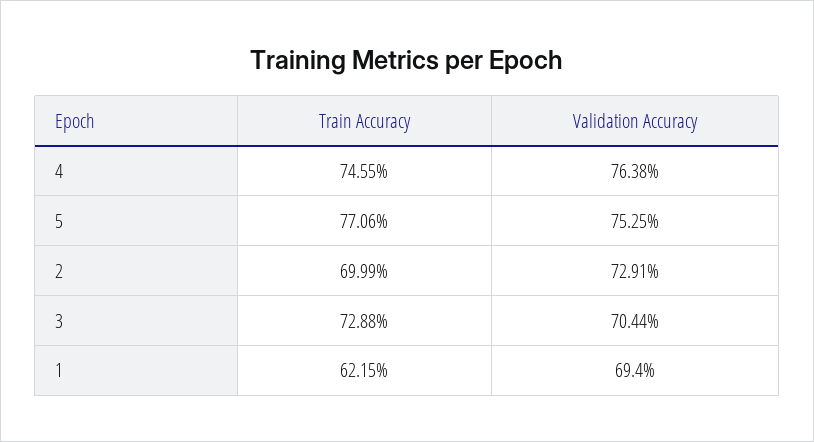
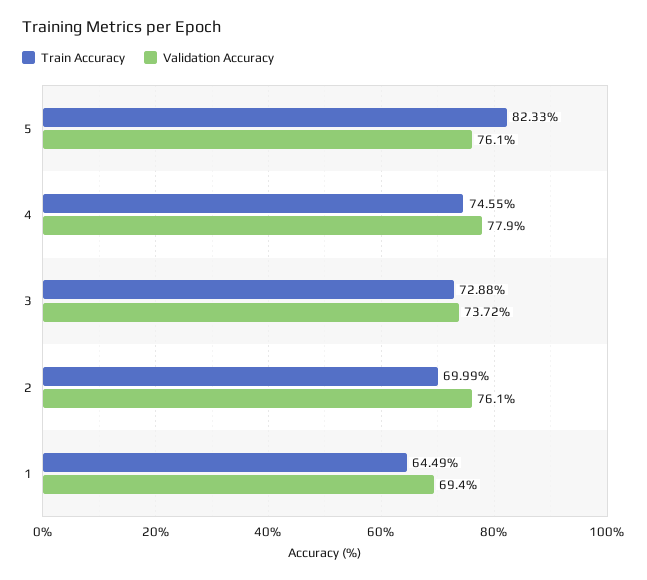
  {
    "Train Accuracy": {
      "4": 74.55,
-     "5": 77.06,
+     "5": 82.33,
      "2": 69.99,
      "3": 72.88,
-     "1": 62.15
+     "1": 64.49
    },
    "Validation Accuracy": {
-     "4": 76.38,
+     "4": 77.9,
-     "5": 75.25,
+     "5": 76.1,
-     "2": 72.91,
+     "2": 76.1,
-     "3": 70.44,
+     "3": 73.72,
      "1": 69.4
    }
  }

